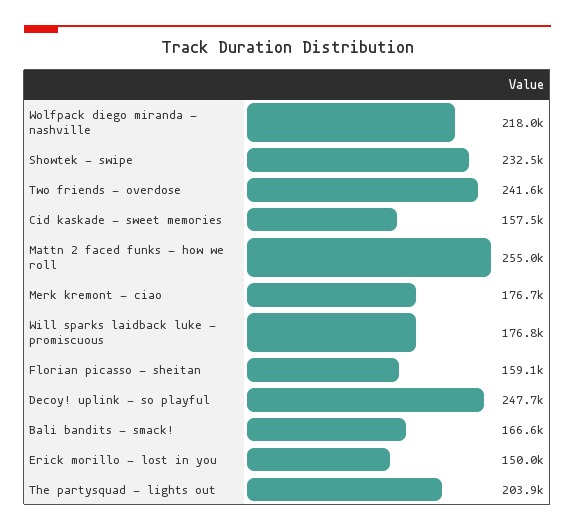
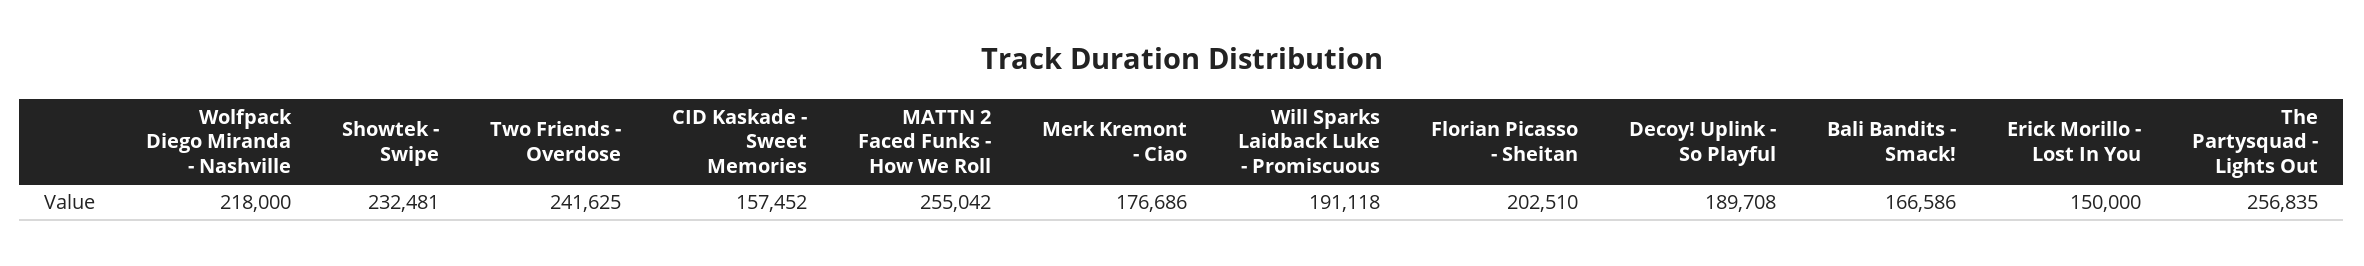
  {
    "Wolfpack diego miranda - nashville": 218000,
    "Showtek - swipe": 232481,
    "Two friends - overdose": 241625,
    "Cid kaskade - sweet memories": 157452,
    "Mattn 2 faced funks - how we roll": 255042,
    "Merk kremont - ciao": 176686,
-   "Will sparks laidback luke - promiscuous": 176800,
+   "Will sparks laidback luke - promiscuous": 191118,
-   "Florian picasso - sheitan": 159100,
+   "Florian picasso - sheitan": 202510,
-   "Decoy! uplink - so playful": 247700,
+   "Decoy! uplink - so playful": 189708,
    "Bali bandits - smack!": 166586,
    "Erick morillo - lost in you": 150000,
-   "The partysquad - lights out": 203900
+   "The partysquad - lights out": 256835
  }

